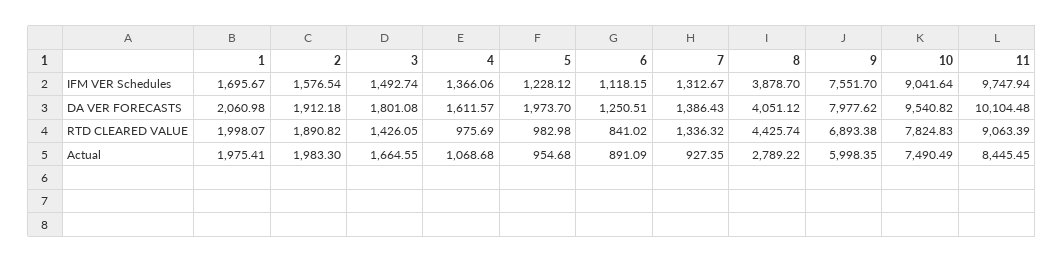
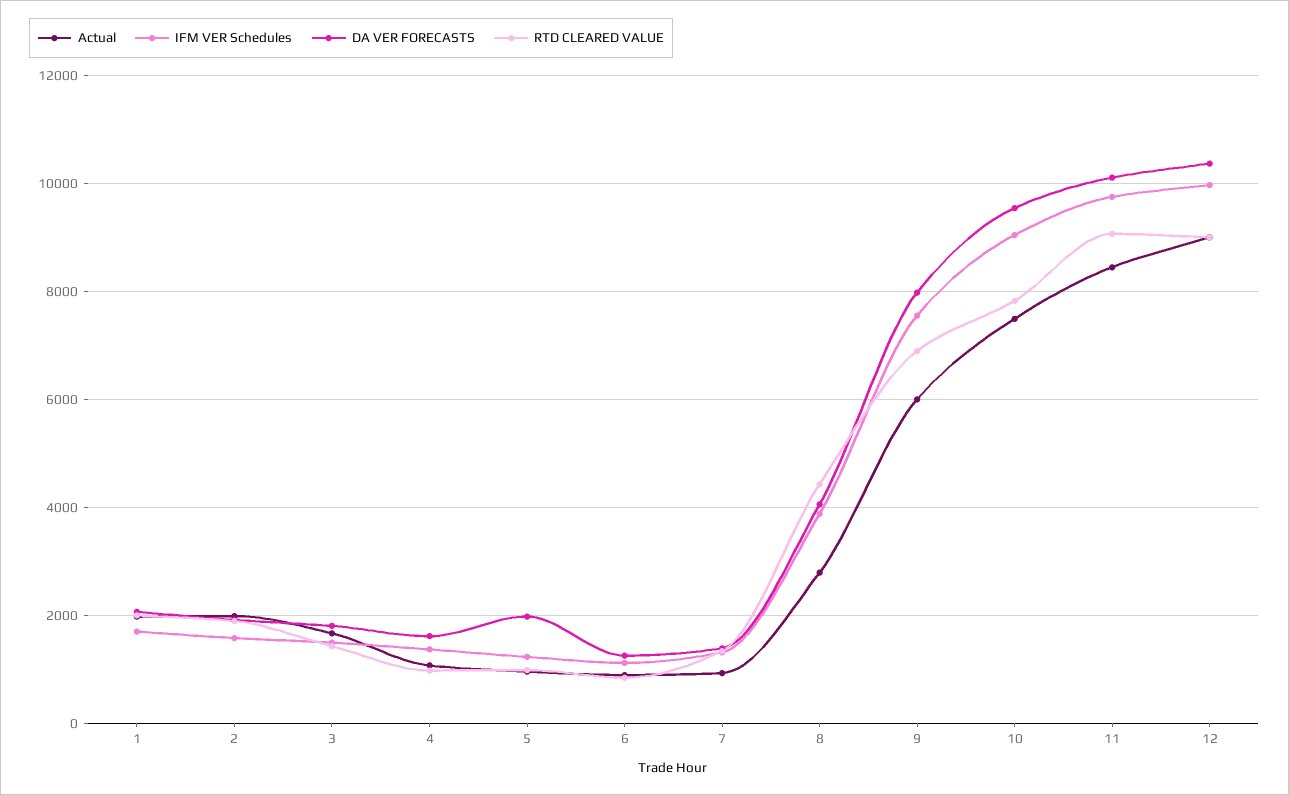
  {
    "IFM VER Schedules": {
      "1": 1695.67,
      "2": 1576.54,
      "3": 1492.74,
      "4": 1366.06,
      "5": 1228.12,
      "6": 1118.15,
      "7": 1312.67,
      "8": 3878.7,
      "9": 7551.7,
      "10": 9041.64,
-     "11": 9747.94
+     "11": 9747.94,
+     "12": 10000
    },
    "DA VER FORECASTS": {
      "1": 2060.98,
      "2": 1912.18,
      "3": 1801.08,
      "4": 1611.57,
      "5": 1973.7,
      "6": 1250.51,
      "7": 1386.43,
      "8": 4051.12,
      "9": 7977.62,
      "10": 9540.82,
-     "11": 10104.48
+     "11": 10104.48,
+     "12": 10400
    },
    "RTD CLEARED VALUE": {
      "1": 1998.07,
      "2": 1890.82,
      "3": 1426.05,
      "4": 975.69,
      "5": 982.98,
      "6": 841.02,
      "7": 1336.32,
      "8": 4425.74,
      "9": 6893.38,
      "10": 7824.83,
-     "11": 9063.39
+     "11": 9063.39,
+     "12": 9000
    },
    "Actual": {
      "1": 1975.41,
      "2": 1983.3,
      "3": 1664.55,
      "4": 1068.68,
      "5": 954.68,
      "6": 891.09,
      "7": 927.35,
      "8": 2789.22,
      "9": 5998.35,
      "10": 7490.49,
-     "11": 8445.45
+     "11": 8445.45,
+     "12": 9000
    }
  }

